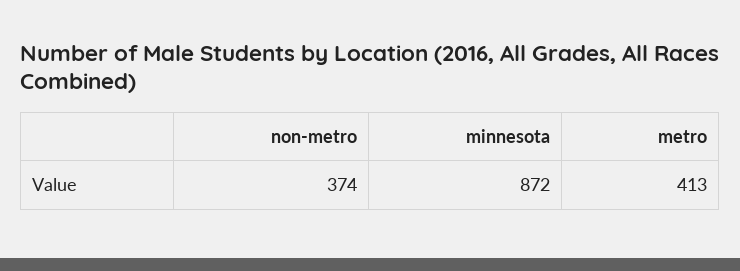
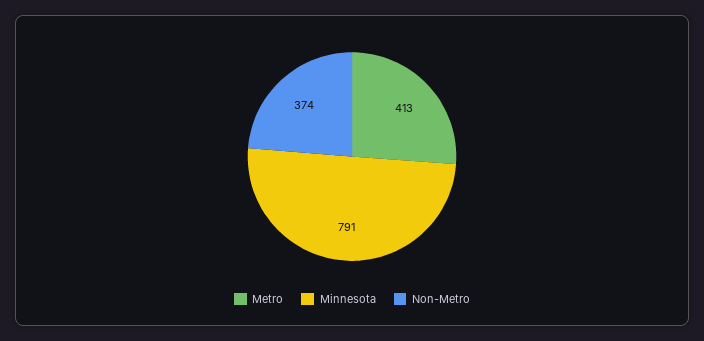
  {
    "non-metro": 374,
-   "minnesota": 872,
+   "minnesota": 791,
    "metro": 413
  }

